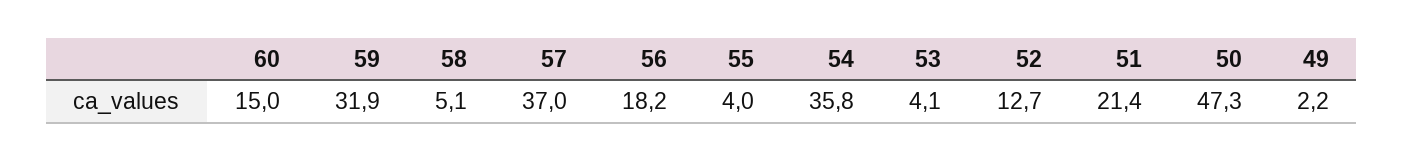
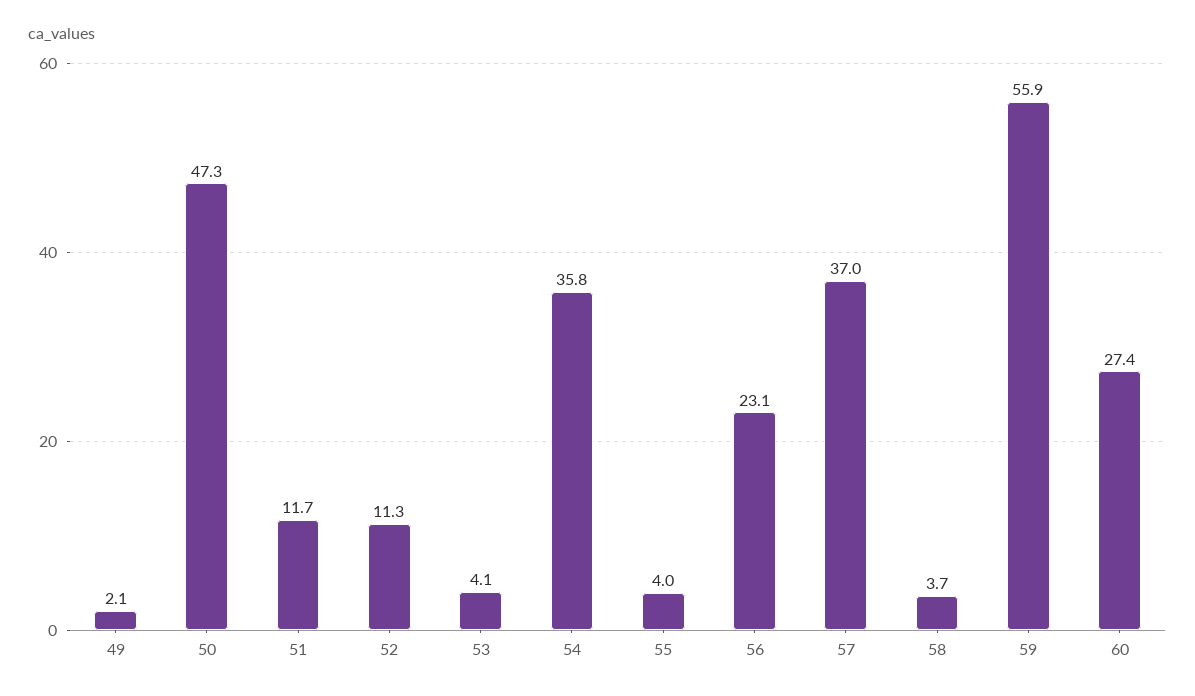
  {
-   "60": 15,
+   "60": 27.4,
-   "59": 31.9,
+   "59": 55.9,
-   "58": 5.1,
+   "58": 3.7,
    "57": 37,
-   "56": 18.2,
+   "56": 23.1,
    "55": 4,
    "54": 35.8,
    "53": 4.1,
-   "52": 12.7,
+   "52": 11.3,
-   "51": 21.4,
+   "51": 11.7,
    "50": 47.3,
-   "49": 2.2
+   "49": 2.1
  }

